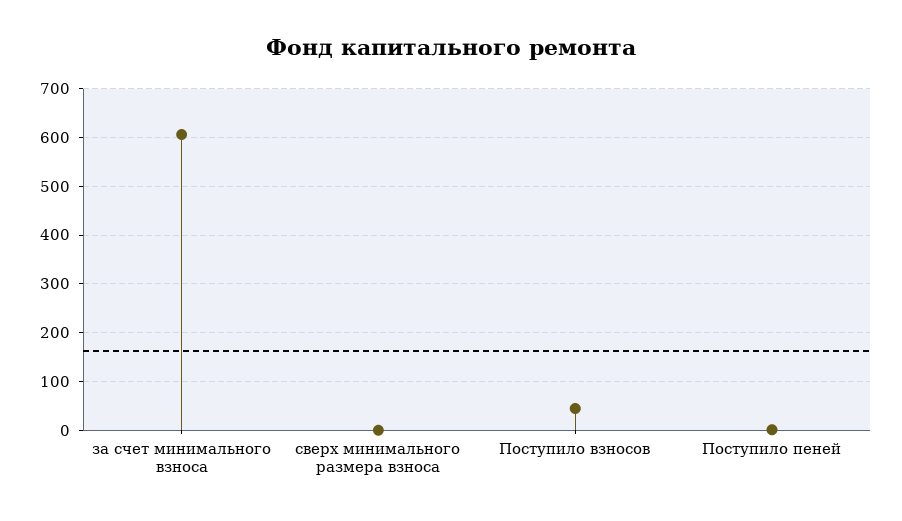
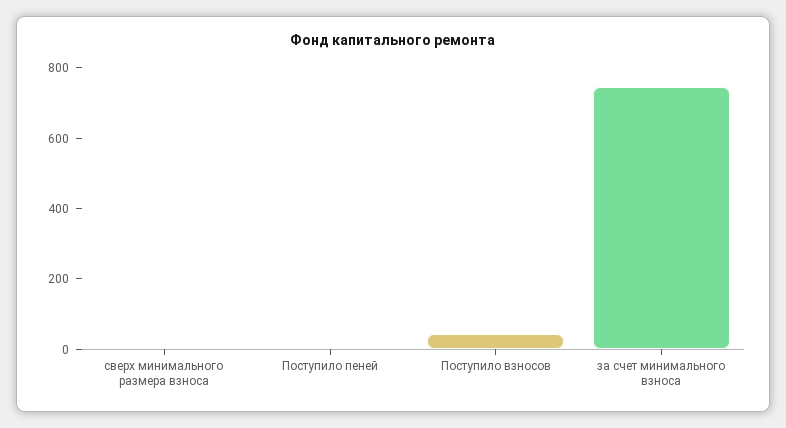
  {
-   "за счет минимального взноса": 600,
+   "за счет минимального взноса": 750,
    "сверх минимального размера взноса": 0,
    "Поступило взносов": 40,
    "Поступило пеней": 0
  }

